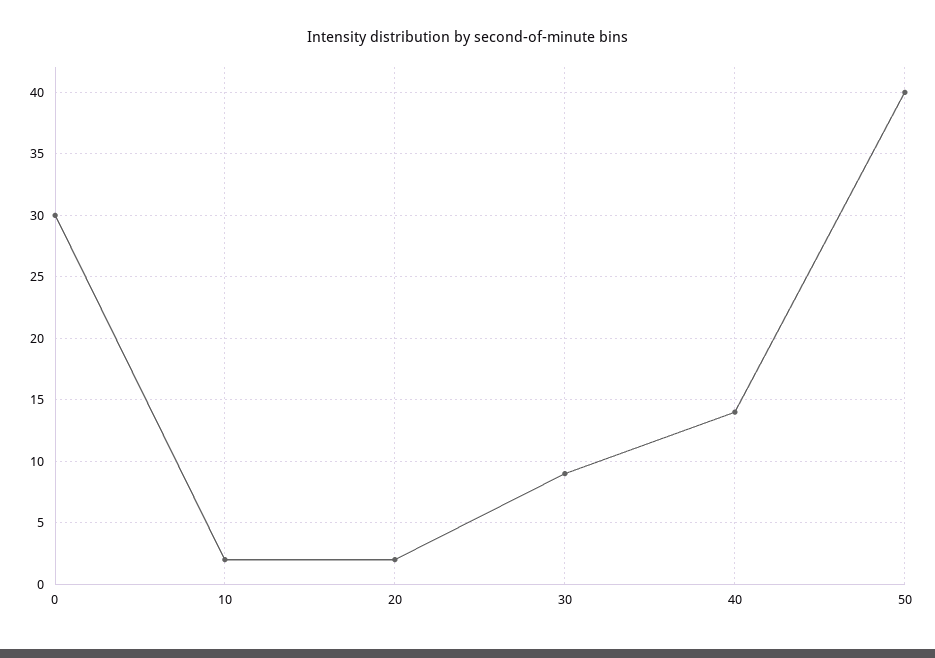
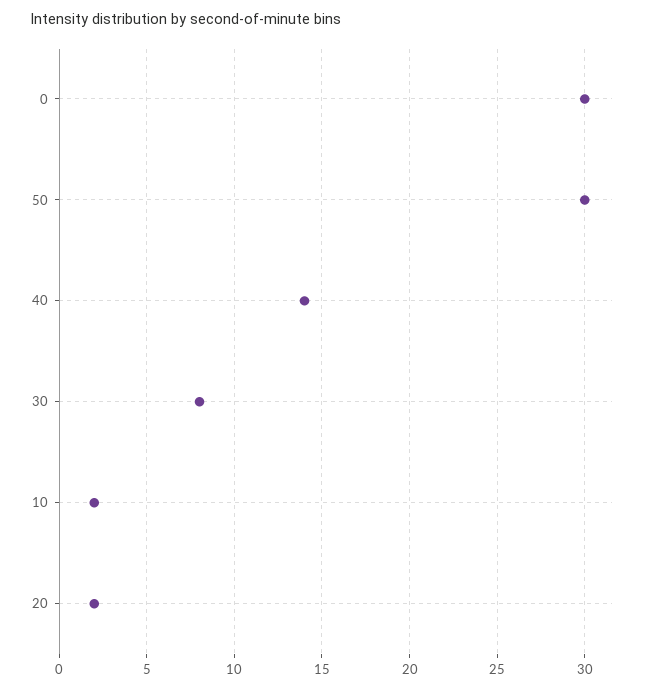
  {
    "0": 30,
    "10": 2,
    "20": 2,
-   "30": 9,
+   "30": 8,
    "40": 14,
-   "50": 40
+   "50": 30
  }

